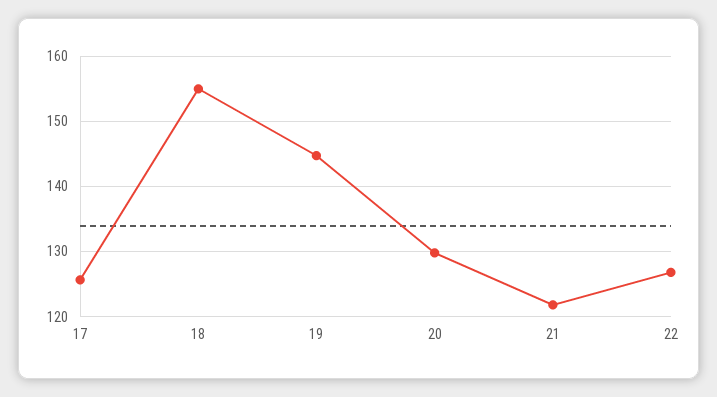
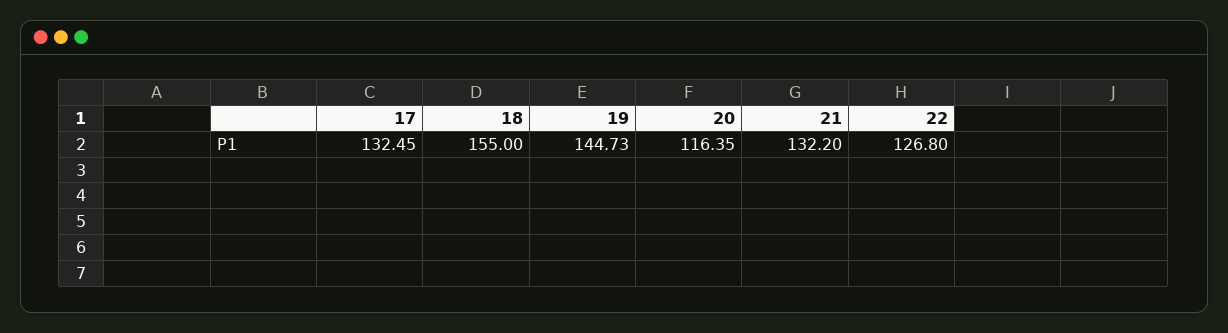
  {
-   "17": 126,
+   "17": 132.45,
    "18": 155,
    "19": 144.73,
-   "20": 130,
+   "20": 116.35,
-   "21": 122,
+   "21": 132.2,
    "22": 126.8
  }

